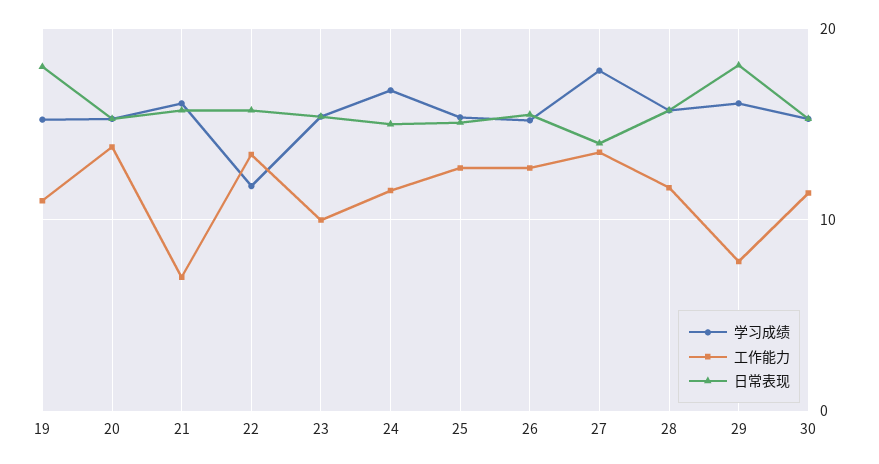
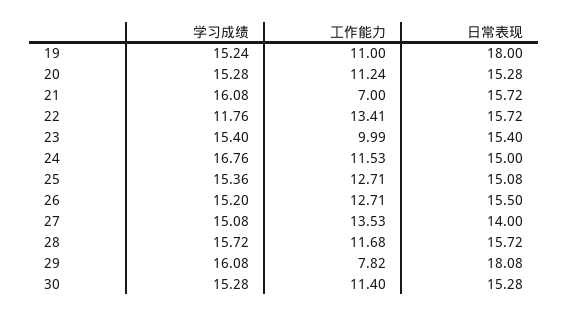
  {
    "学习成绩": {
      "19": 15.24,
      "20": 15.28,
      "21": 16.08,
      "22": 11.76,
      "23": 15.4,
      "24": 16.76,
      "25": 15.36,
      "26": 15.2,
-     "27": 18,
+     "27": 15.08,
      "28": 15.72,
      "29": 16.08,
      "30": 15.28
    },
    "工作能力": {
      "19": 11,
-     "20": 14,
+     "20": 11.24,
      "21": 7,
      "22": 13.41,
      "23": 9.99,
      "24": 11.53,
      "25": 12.71,
      "26": 12.71,
      "27": 13.53,
      "28": 11.68,
      "29": 7.82,
      "30": 11.4
    },
    "日常表现": {
      "19": 18,
      "20": 15.28,
      "21": 15.72,
      "22": 15.72,
      "23": 15.4,
      "24": 15,
      "25": 15.08,
      "26": 15.5,
      "27": 14,
      "28": 15.72,
      "29": 18.08,
      "30": 15.28
    }
  }

